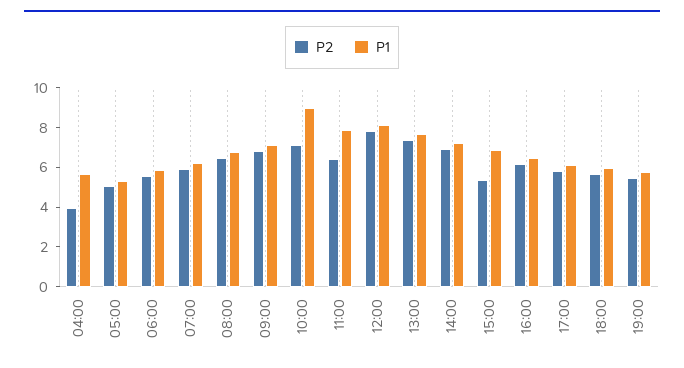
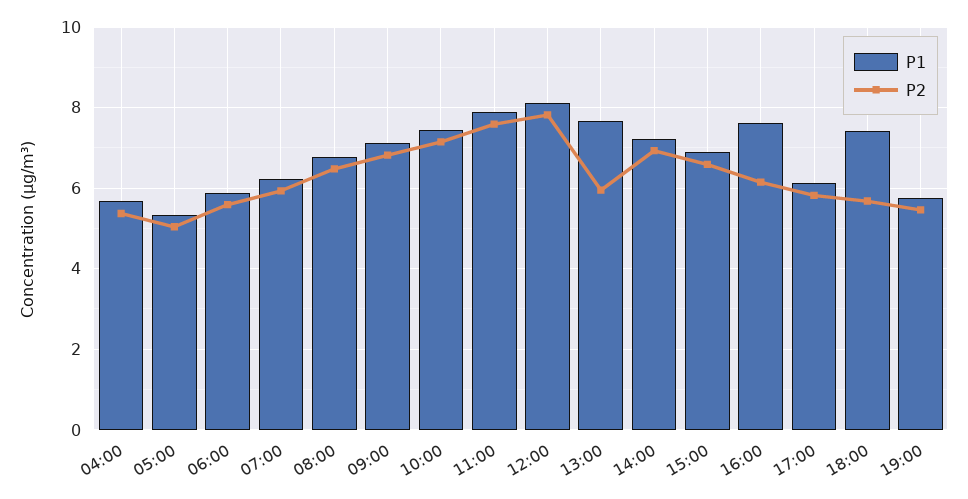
  {
    "P2": {
-     "04:00": 4,
+     "04:00": 5.4,
      "05:00": 5,
      "06:00": 5.6,
      "07:00": 6,
      "08:00": 6.4,
      "09:00": 6.8,
      "10:00": 7.2,
-     "11:00": 6.5,
+     "11:00": 7.6,
      "12:00": 7.8,
-     "13:00": 7.5,
+     "13:00": 6,
      "14:00": 7,
-     "15:00": 5.5,
+     "15:00": 6.6,
      "16:00": 6.2,
      "17:00": 5.8,
      "18:00": 5.6,
      "19:00": 5.4
    },
    "P1": {
      "04:00": 5.6,
      "05:00": 5.4,
      "06:00": 5.8,
      "07:00": 6.2,
      "08:00": 6.8,
      "09:00": 7.2,
-     "10:00": 9,
+     "10:00": 7.4,
      "11:00": 7.8,
      "12:00": 8.2,
      "13:00": 7.6,
      "14:00": 7.2,
      "15:00": 6.8,
-     "16:00": 6.5,
+     "16:00": 7.6,
      "17:00": 6.2,
-     "18:00": 6,
+     "18:00": 7.4,
      "19:00": 5.8
    }
  }

